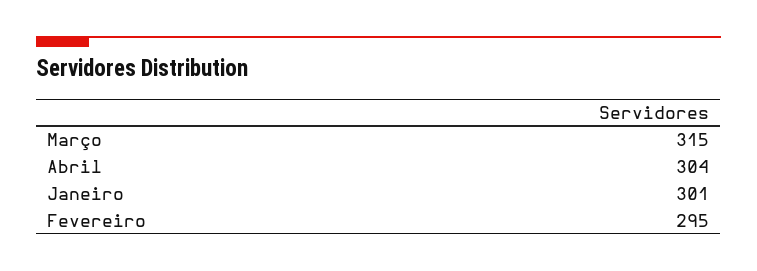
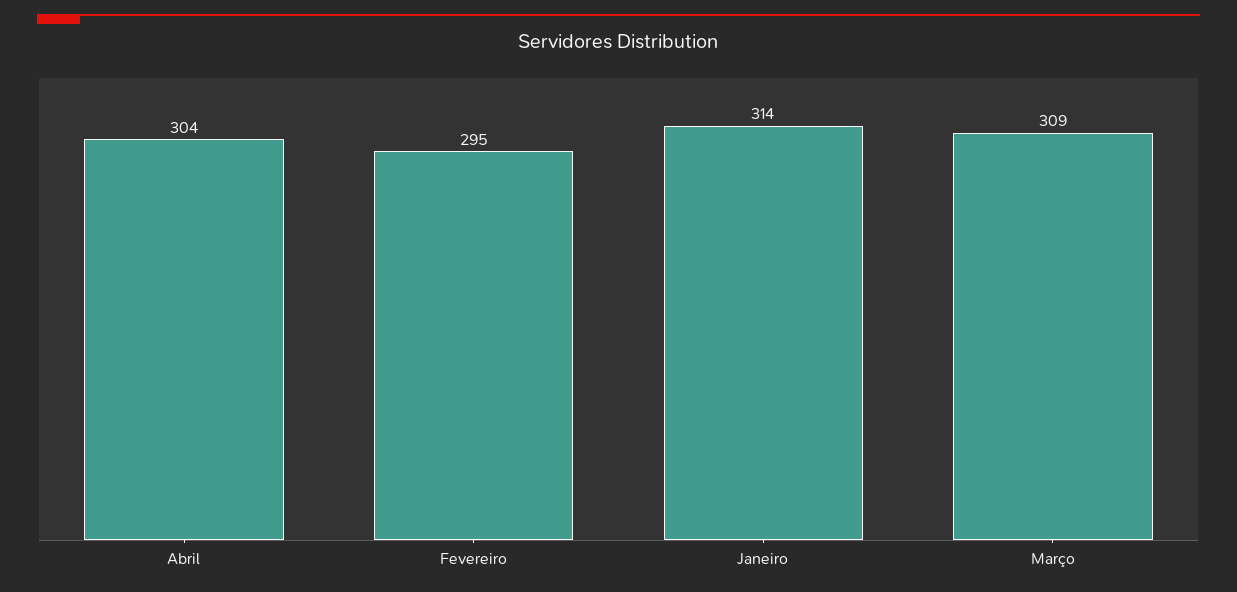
  {
-   "Março": 315,
+   "Março": 309,
    "Abril": 304,
-   "Janeiro": 301,
+   "Janeiro": 314,
    "Fevereiro": 295
  }

